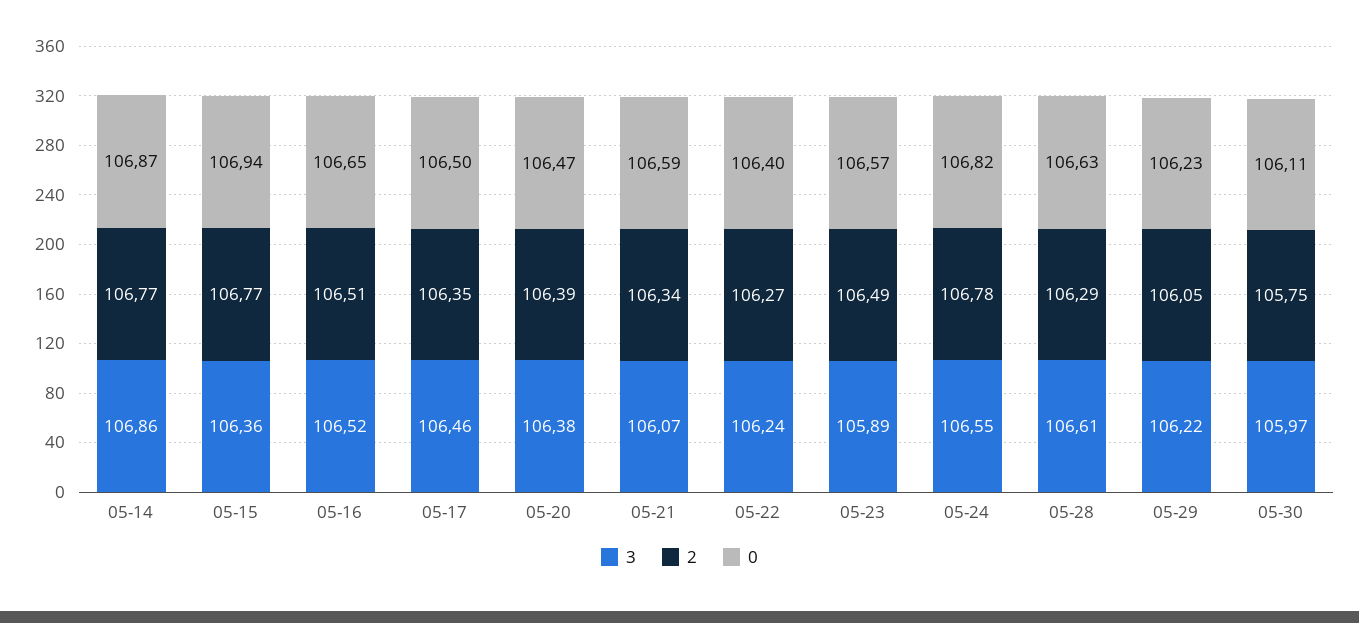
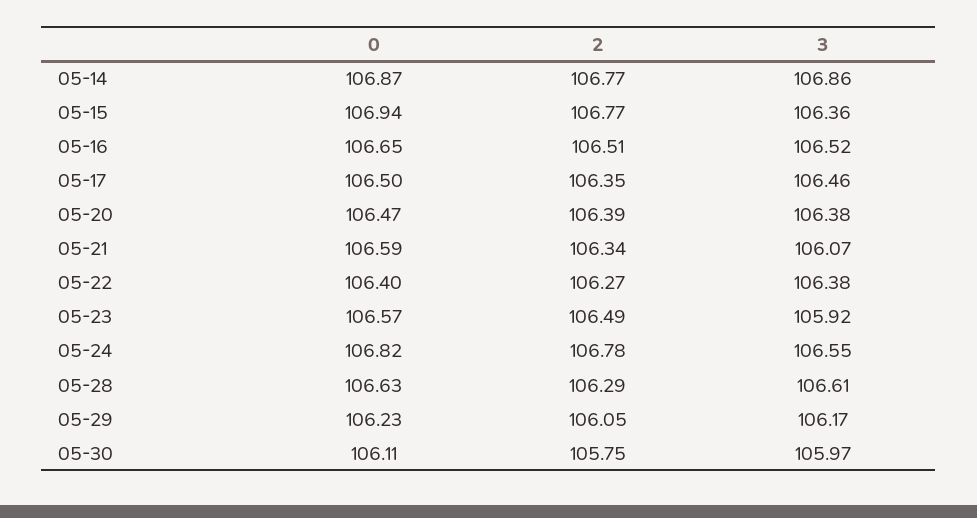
  {
    "3": {
      "05-14": 106.86,
      "05-15": 106.36,
      "05-16": 106.52,
      "05-17": 106.46,
      "05-20": 106.38,
      "05-21": 106.07,
-     "05-22": 106.24,
+     "05-22": 106.38,
-     "05-23": 105.89,
+     "05-23": 105.92,
      "05-24": 106.55,
      "05-28": 106.61,
-     "05-29": 106.22,
+     "05-29": 106.17,
      "05-30": 105.97
    },
    "2": {
      "05-14": 106.77,
      "05-15": 106.77,
      "05-16": 106.51,
      "05-17": 106.35,
      "05-20": 106.39,
      "05-21": 106.34,
      "05-22": 106.27,
      "05-23": 106.49,
      "05-24": 106.78,
      "05-28": 106.29,
      "05-29": 106.05,
      "05-30": 105.75
    },
    "0": {
      "05-14": 106.87,
      "05-15": 106.94,
      "05-16": 106.65,
      "05-17": 106.5,
      "05-20": 106.47,
      "05-21": 106.59,
      "05-22": 106.4,
      "05-23": 106.57,
      "05-24": 106.82,
      "05-28": 106.63,
      "05-29": 106.23,
      "05-30": 106.11
    }
  }

